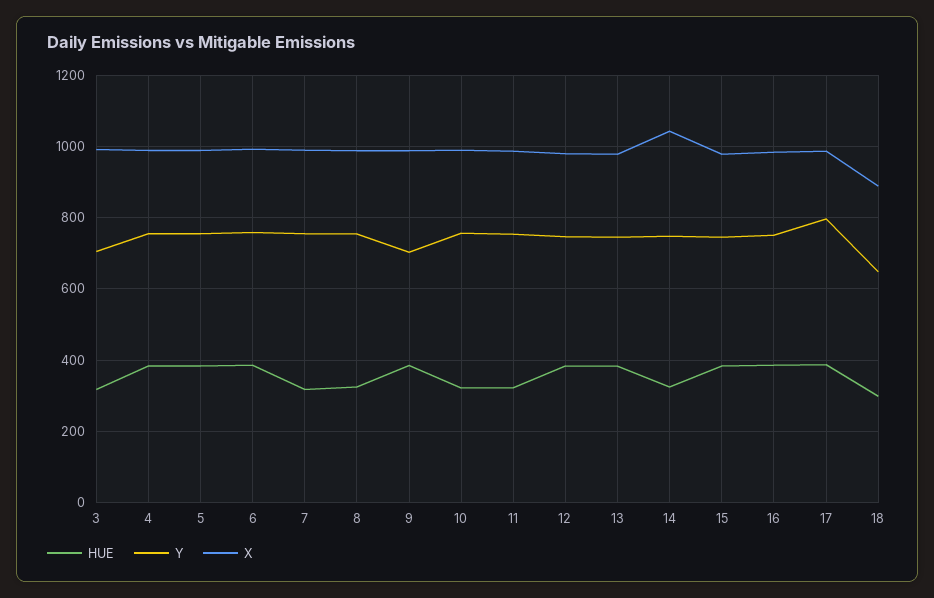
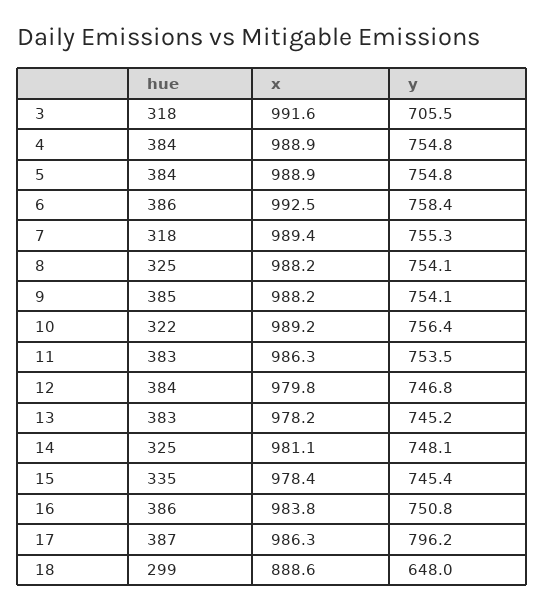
  {
    "HUE": {
      "3": 318,
      "4": 384,
      "5": 384,
      "6": 386,
      "7": 318,
      "8": 325,
      "9": 385,
      "10": 322,
-     "11": 320,
+     "11": 383,
      "12": 384,
      "13": 383,
      "14": 325,
-     "15": 380,
+     "15": 335,
      "16": 386,
      "17": 387,
      "18": 299
    },
    "Y": {
      "3": 705.5,
      "4": 754.8,
      "5": 754.8,
      "6": 758.4,
      "7": 755.3,
      "8": 754.1,
-     "9": 700,
+     "9": 754.1,
      "10": 756.4,
      "11": 753.5,
      "12": 746.8,
      "13": 745.2,
      "14": 748.1,
      "15": 745.4,
      "16": 750.8,
      "17": 796.2,
      "18": 648
    },
    "X": {
      "3": 991.6,
      "4": 988.9,
      "5": 988.9,
      "6": 992.5,
      "7": 989.4,
      "8": 988.2,
      "9": 988.2,
      "10": 989.2,
      "11": 986.3,
      "12": 979.8,
      "13": 978.2,
-     "14": 1040,
+     "14": 981.1,
      "15": 978.4,
      "16": 983.8,
      "17": 986.3,
      "18": 888.6
    }
  }

